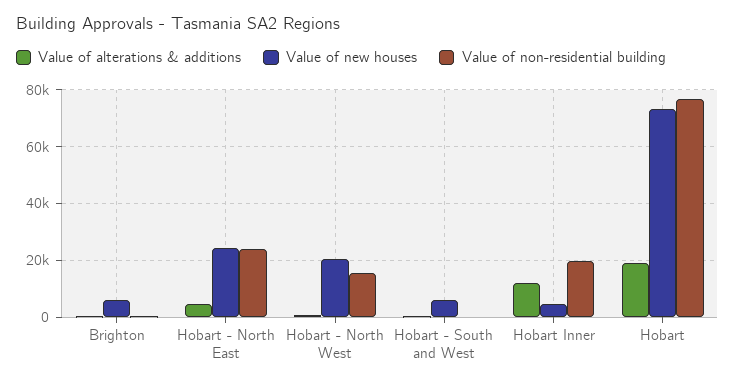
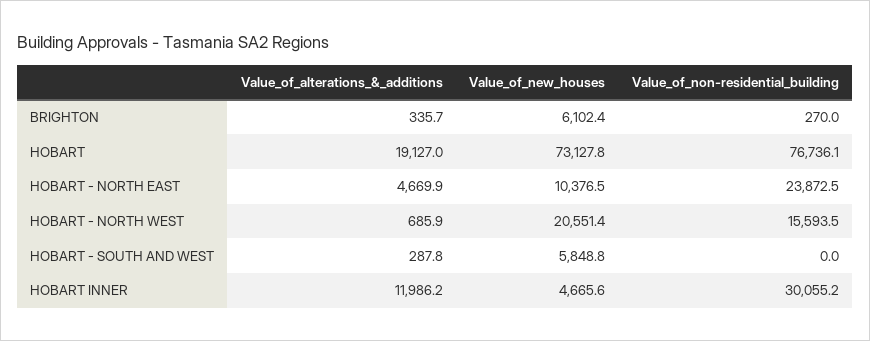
  {
    "Value of alterations & additions": {
      "Brighton": 335.7,
      "Hobart - North East": 4669.9,
      "Hobart - North West": 685.9,
      "Hobart - South and West": 287.8,
      "Hobart Inner": 11986.2,
      "Hobart": 19127
    },
    "Value of new houses": {
      "Brighton": 6102.4,
-     "Hobart - North East": 25000,
+     "Hobart - North East": 10376.5,
      "Hobart - North West": 20551.4,
      "Hobart - South and West": 5848.8,
      "Hobart Inner": 4665.6,
      "Hobart": 73127.8
    },
    "Value of non-residential building": {
      "Brighton": 270,
      "Hobart - North East": 23872.5,
      "Hobart - North West": 15593.5,
      "Hobart - South and West": 0,
-     "Hobart Inner": 20000,
+     "Hobart Inner": 30055.2,
      "Hobart": 76736.1
    }
  }

